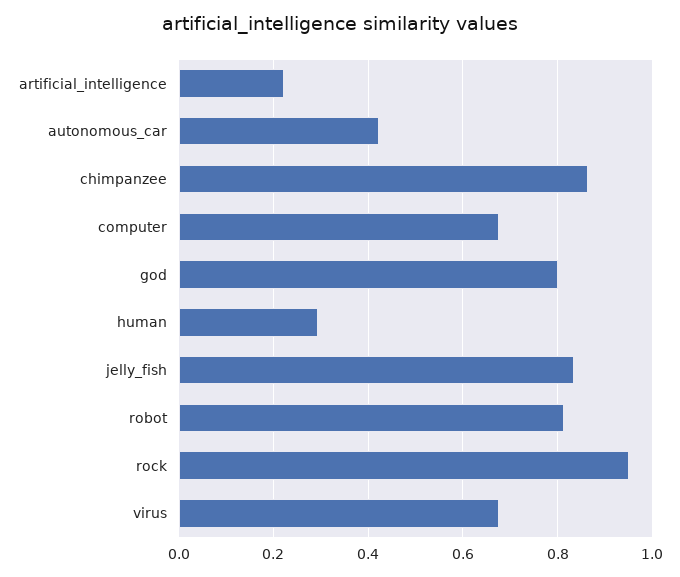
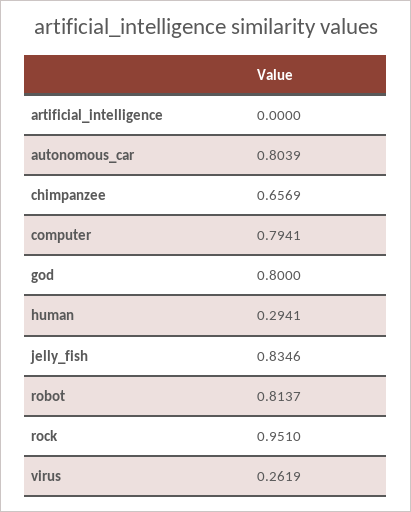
  {
-   "artificial_intelligence": 0.22,
+   "artificial_intelligence": 0,
-   "autonomous_car": 0.42,
+   "autonomous_car": 0.8039,
-   "chimpanzee": 0.86,
+   "chimpanzee": 0.6569,
-   "computer": 0.68,
+   "computer": 0.7941,
    "god": 0.8,
    "human": 0.2941,
    "jelly_fish": 0.8346,
    "robot": 0.8137,
    "rock": 0.951,
-   "virus": 0.68
+   "virus": 0.2619
  }

